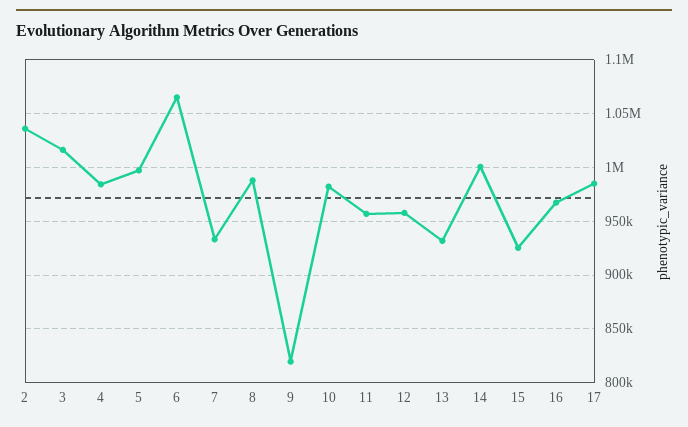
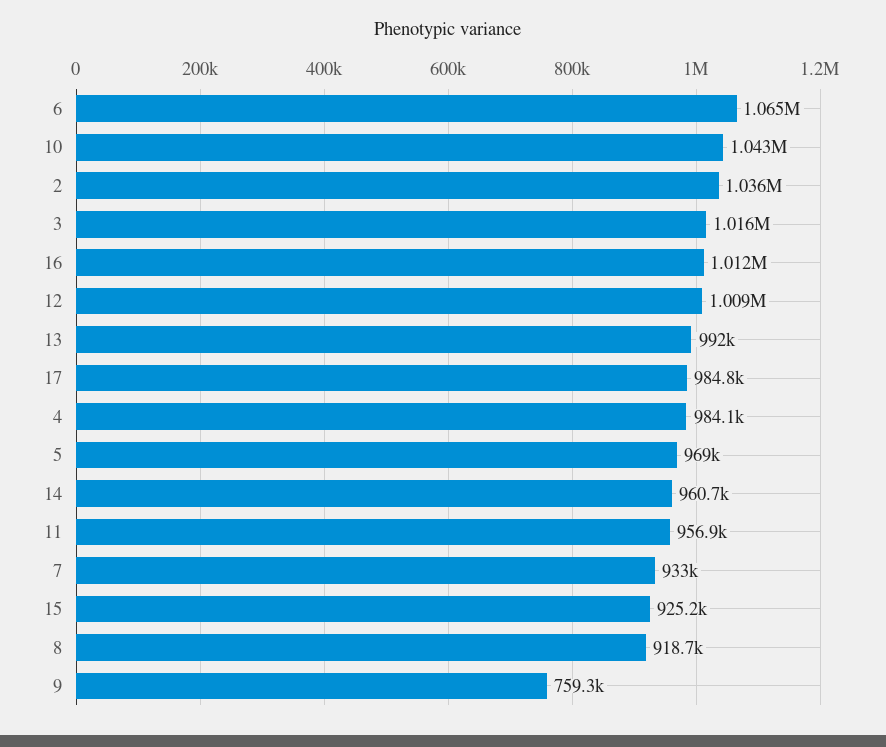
  {
    "2": 1036000,
    "3": 1016000,
    "4": 984100,
-   "5": 1000000,
+   "5": 969000,
    "6": 1065000,
    "7": 933000,
-   "8": 990000,
+   "8": 918700,
-   "9": 820000,
+   "9": 759300,
-   "10": 980000,
+   "10": 1043000,
    "11": 956900,
-   "12": 960000,
+   "12": 1009000,
-   "13": 930000,
+   "13": 992000,
-   "14": 1000000,
+   "14": 960700,
    "15": 925200,
-   "16": 970000,
+   "16": 1012000,
    "17": 984800
  }

